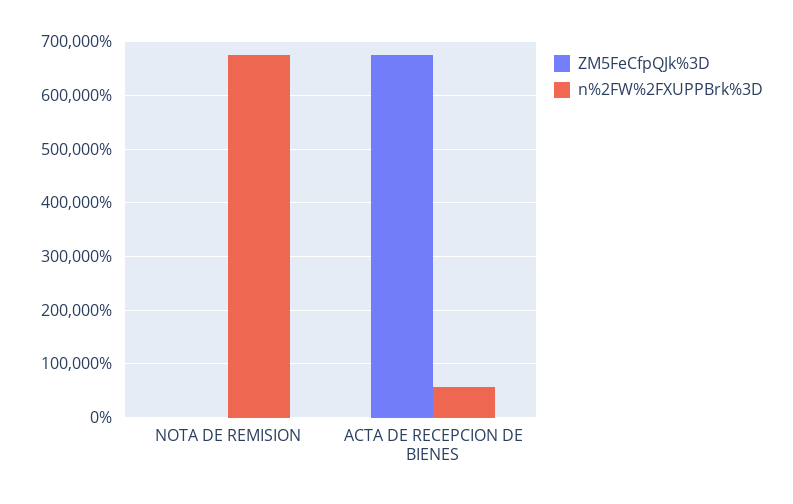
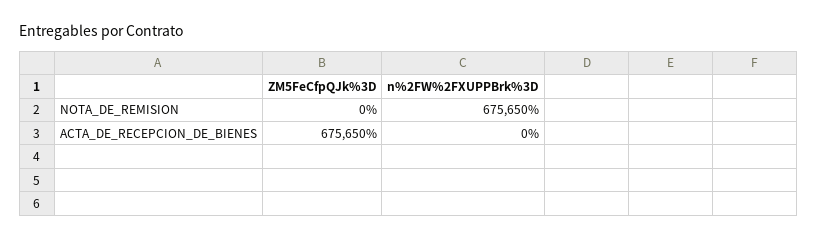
  {
    "ZM5FeCfpQJk%3D": {
      "NOTA DE REMISION": 0,
      "ACTA DE RECEPCION DE BIENES": 675650
    },
    "n%2FW%2FXUPPBrk%3D": {
      "NOTA DE REMISION": 675650,
-     "ACTA DE RECEPCION DE BIENES": 60000
+     "ACTA DE RECEPCION DE BIENES": 0
    }
  }

